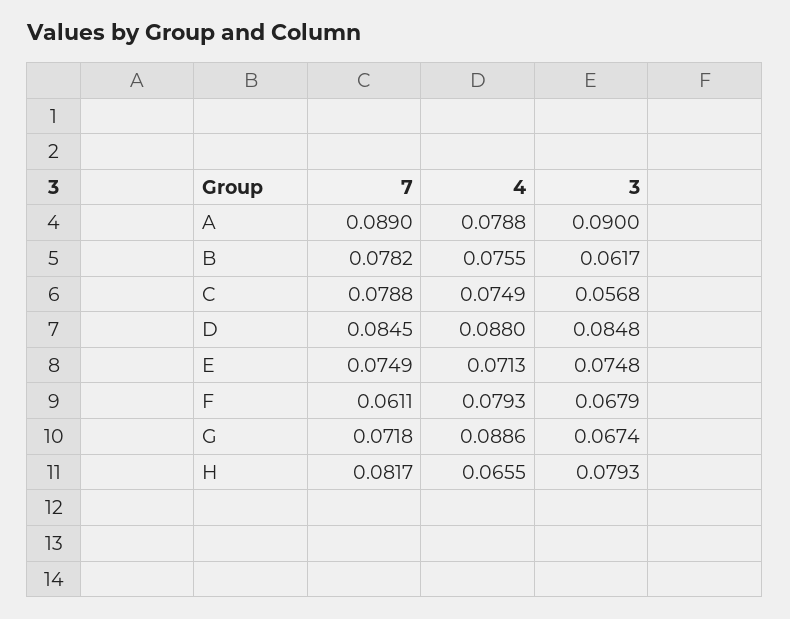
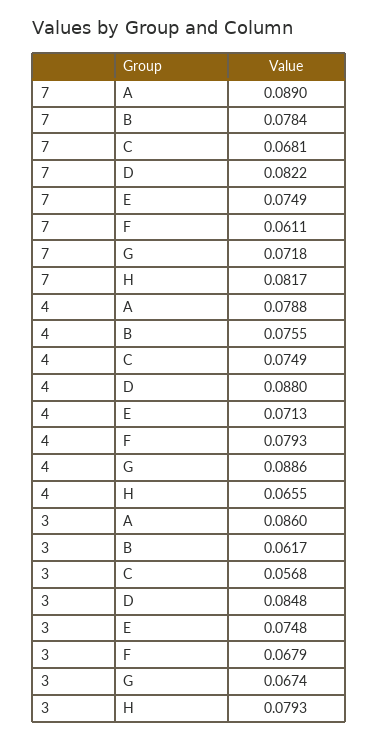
  {
    "7": {
      "A": 0.089,
-     "B": 0.0782,
+     "B": 0.0784,
-     "C": 0.0788,
+     "C": 0.0681,
-     "D": 0.0845,
+     "D": 0.0822,
      "E": 0.0749,
      "F": 0.0611,
      "G": 0.0718,
      "H": 0.0817
    },
    "4": {
      "A": 0.0788,
      "B": 0.0755,
      "C": 0.0749,
      "D": 0.088,
      "E": 0.0713,
      "F": 0.0793,
      "G": 0.0886,
      "H": 0.0655
    },
    "3": {
-     "A": 0.09,
+     "A": 0.086,
      "B": 0.0617,
      "C": 0.0568,
      "D": 0.0848,
      "E": 0.0748,
      "F": 0.0679,
      "G": 0.0674,
      "H": 0.0793
    }
  }

